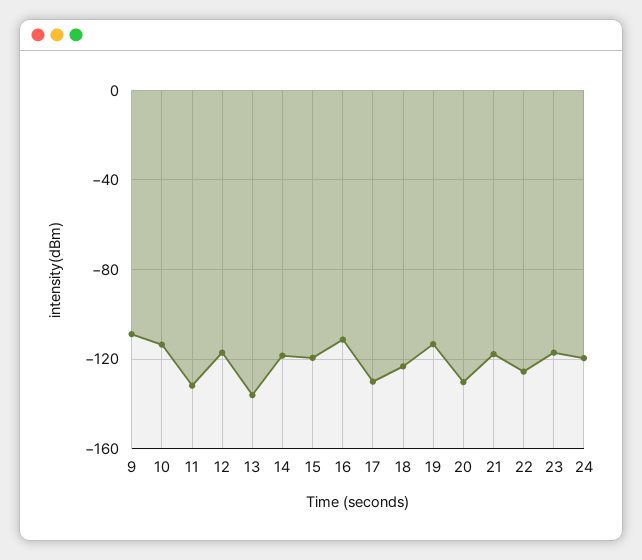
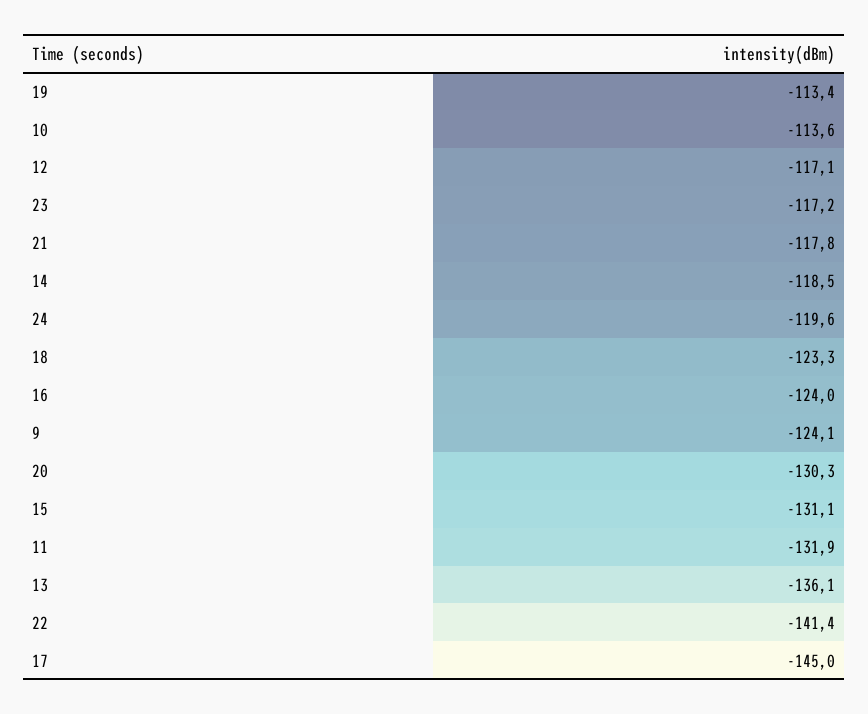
  {
-   "9": -110,
+   "9": -124.1,
    "10": -113.6,
    "11": -131.9,
    "12": -117.1,
    "13": -136.1,
    "14": -118.5,
-   "15": -120,
+   "15": -131.1,
-   "16": -110,
+   "16": -124,
-   "17": -130,
+   "17": -145,
    "18": -123.3,
    "19": -113.4,
    "20": -130.3,
    "21": -117.8,
-   "22": -125,
+   "22": -141.4,
    "23": -117.2,
    "24": -119.6
  }

